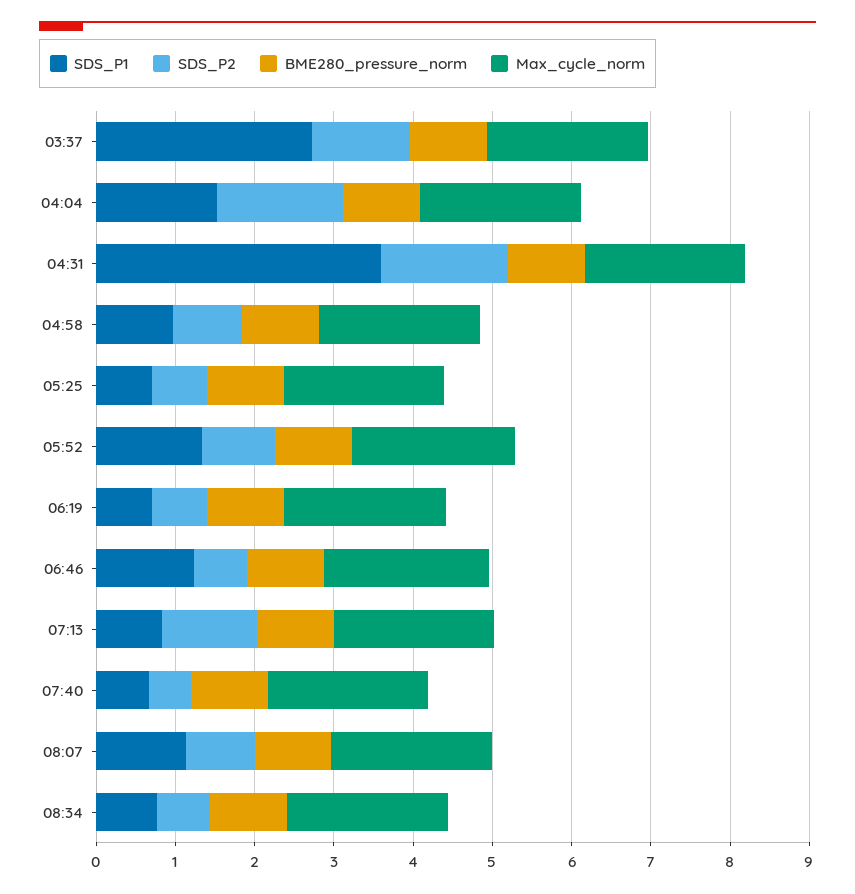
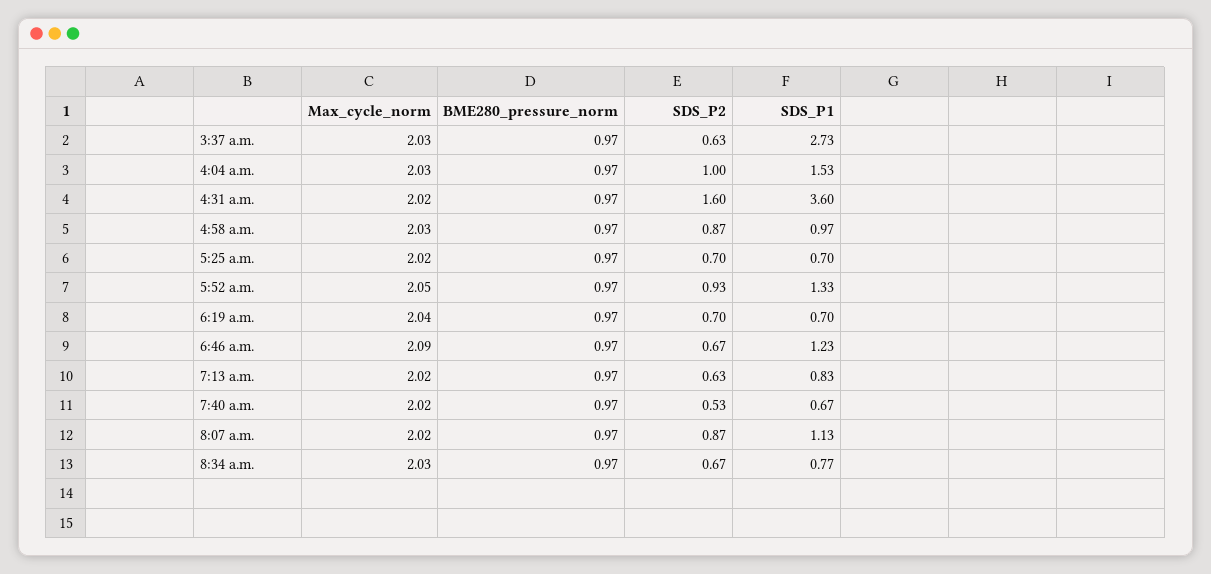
  {
    "SDS_P1": {
      "03:37": 2.73,
      "04:04": 1.53,
      "04:31": 3.6,
      "04:58": 0.97,
      "05:25": 0.7,
      "05:52": 1.33,
      "06:19": 0.7,
      "06:46": 1.23,
      "07:13": 0.83,
      "07:40": 0.67,
      "08:07": 1.13,
      "08:34": 0.77
    },
    "SDS_P2": {
-     "03:37": 1.2,
+     "03:37": 0.63,
-     "04:04": 1.6,
+     "04:04": 1,
      "04:31": 1.6,
      "04:58": 0.87,
      "05:25": 0.7,
      "05:52": 0.93,
      "06:19": 0.7,
      "06:46": 0.67,
-     "07:13": 1.2,
+     "07:13": 0.63,
      "07:40": 0.53,
      "08:07": 0.87,
      "08:34": 0.67
    },
    "BME280_pressure_norm": {
      "03:37": 0.97,
      "04:04": 0.97,
      "04:31": 0.97,
      "04:58": 0.97,
      "05:25": 0.97,
      "05:52": 0.97,
      "06:19": 0.97,
      "06:46": 0.97,
      "07:13": 0.97,
      "07:40": 0.97,
      "08:07": 0.97,
      "08:34": 0.97
    },
    "Max_cycle_norm": {
      "03:37": 2.03,
      "04:04": 2.03,
      "04:31": 2.02,
      "04:58": 2.03,
      "05:25": 2.02,
      "05:52": 2.05,
      "06:19": 2.04,
      "06:46": 2.09,
      "07:13": 2.02,
      "07:40": 2.02,
      "08:07": 2.02,
      "08:34": 2.03
    }
  }

